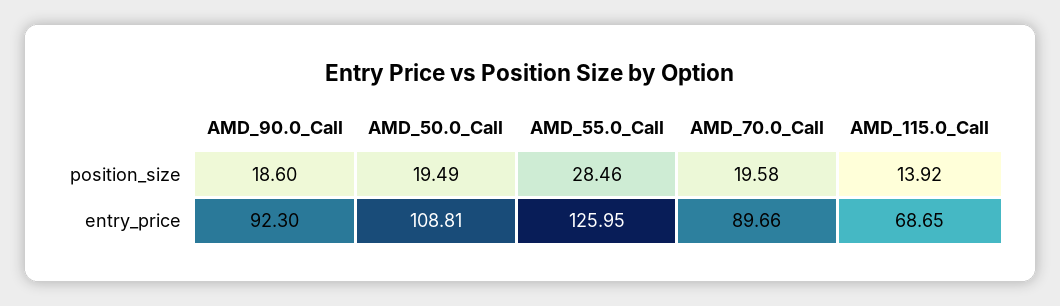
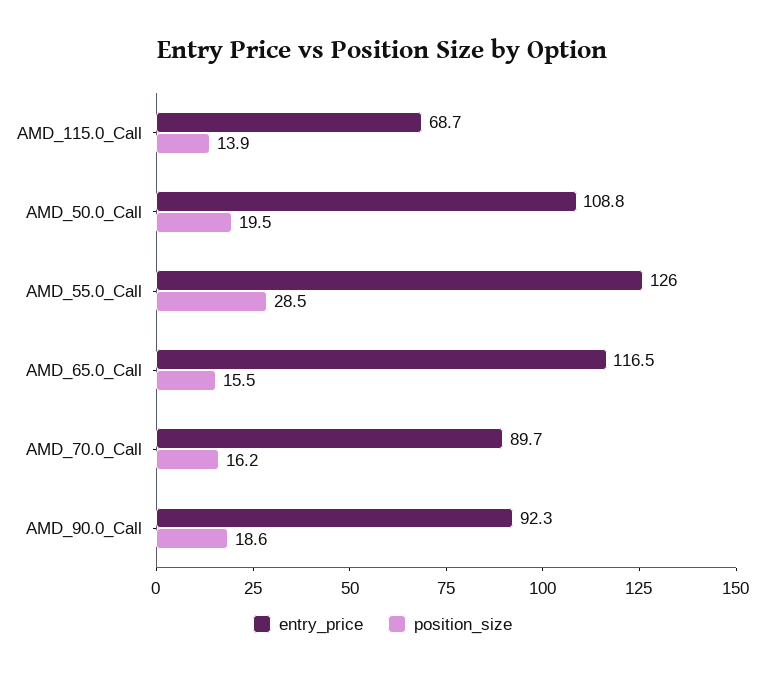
  {
    "position_size": {
      "AMD_90.0_Call": 18.6,
      "AMD_50.0_Call": 19.49,
      "AMD_55.0_Call": 28.46,
-     "AMD_70.0_Call": 19.58,
+     "AMD_70.0_Call": 16.2,
-     "AMD_115.0_Call": 13.92
+     "AMD_115.0_Call": 13.92,
+     "AMD_65.0_Call": 15.5
    },
    "entry_price": {
      "AMD_90.0_Call": 92.3,
      "AMD_50.0_Call": 108.81,
      "AMD_55.0_Call": 125.95,
      "AMD_70.0_Call": 89.66,
-     "AMD_115.0_Call": 68.65
+     "AMD_115.0_Call": 68.65,
+     "AMD_65.0_Call": 116.5
    }
  }

